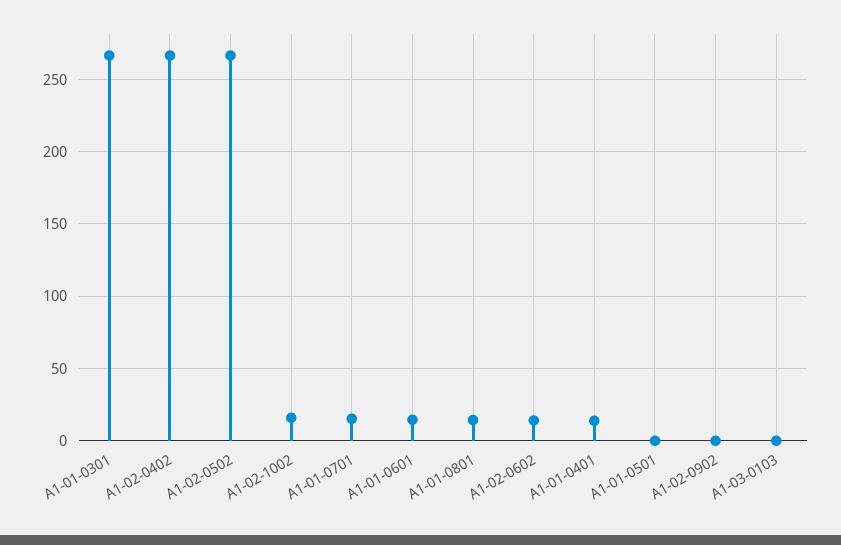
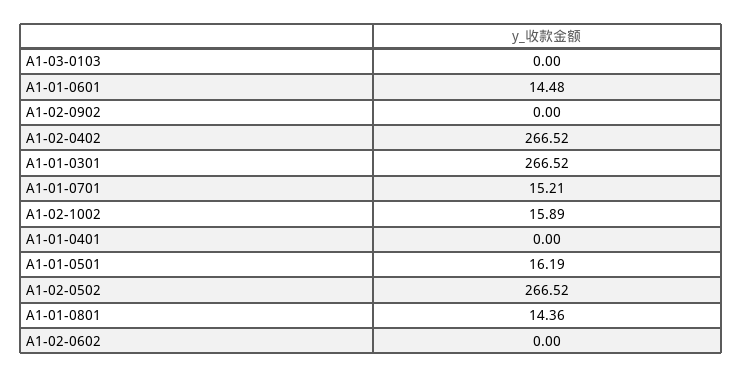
  {
    "A1-01-0301": 266.52,
    "A1-02-0402": 266.52,
    "A1-02-0502": 266.52,
    "A1-02-1002": 15.89,
    "A1-01-0701": 15.21,
    "A1-01-0601": 14.48,
    "A1-01-0801": 14.36,
-   "A1-02-0602": 15,
+   "A1-02-0602": 0,
-   "A1-01-0401": 15,
+   "A1-01-0401": 0,
-   "A1-01-0501": 0,
+   "A1-01-0501": 16.19,
    "A1-02-0902": 0,
    "A1-03-0103": 0
  }

